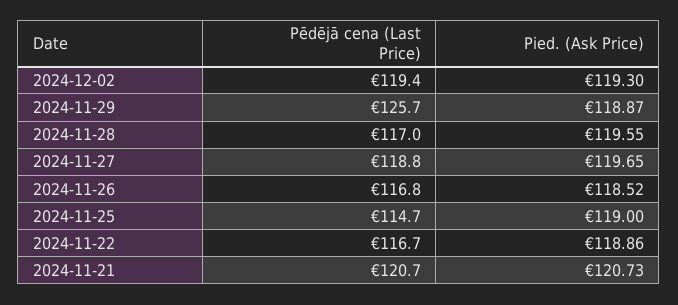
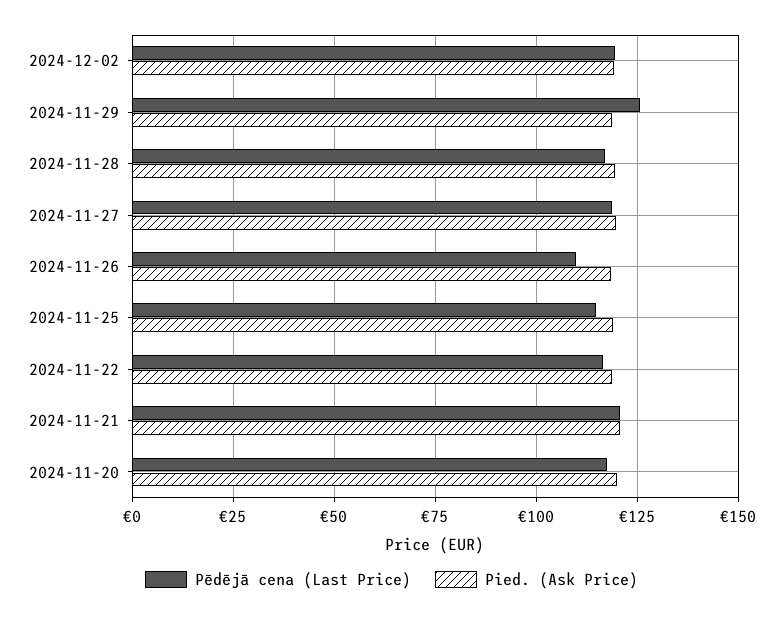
  {
    "Pēdējā cena (Last Price)": {
      "2024-12-02": 119.4,
      "2024-11-29": 125.7,
      "2024-11-28": 117,
      "2024-11-27": 118.8,
-     "2024-11-26": 116.8,
+     "2024-11-26": 110,
      "2024-11-25": 114.7,
      "2024-11-22": 116.7,
-     "2024-11-21": 120.7
+     "2024-11-21": 120.7,
+     "2024-11-20": 117.5
    },
    "Pied. (Ask Price)": {
      "2024-12-02": 119.3,
      "2024-11-29": 118.87,
      "2024-11-28": 119.55,
      "2024-11-27": 119.65,
      "2024-11-26": 118.52,
      "2024-11-25": 119,
      "2024-11-22": 118.86,
-     "2024-11-21": 120.73
+     "2024-11-21": 120.73,
+     "2024-11-20": 120
    }
  }

